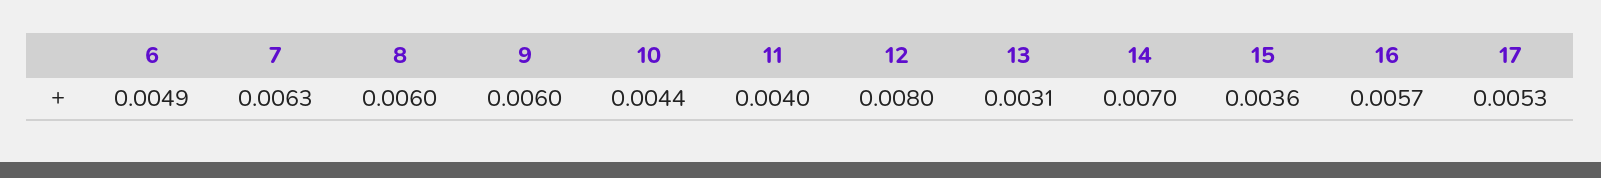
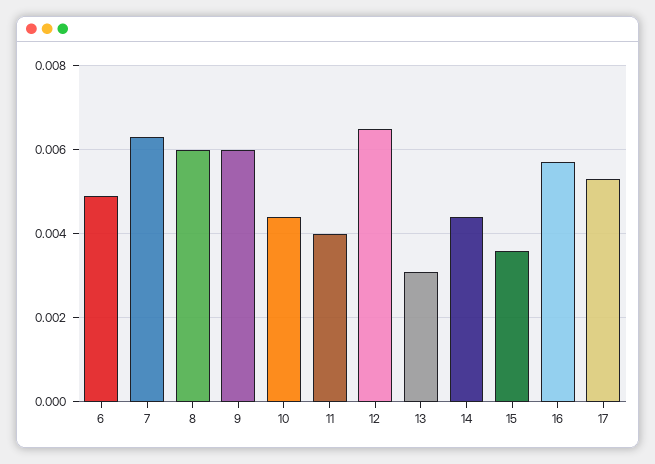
  {
    "6": 0.0049,
    "7": 0.0063,
    "8": 0.006,
    "9": 0.006,
    "10": 0.0044,
    "11": 0.004,
-   "12": 0.008,
+   "12": 0.0065,
    "13": 0.0031,
-   "14": 0.007,
+   "14": 0.0045,
    "15": 0.0036,
    "16": 0.0057,
    "17": 0.0053
  }

